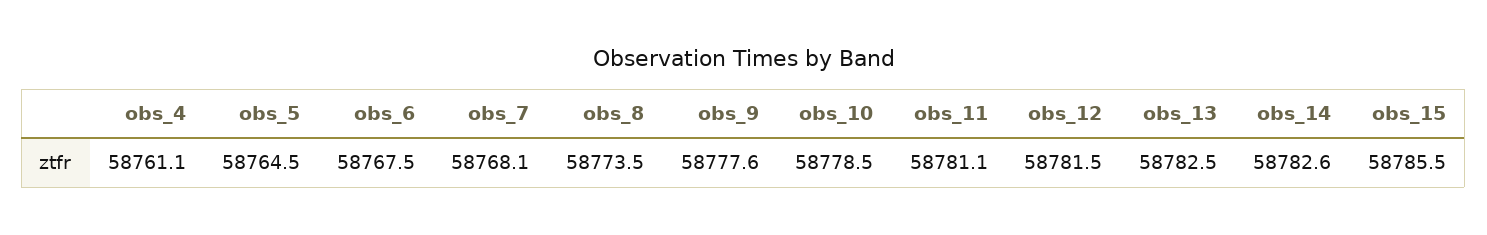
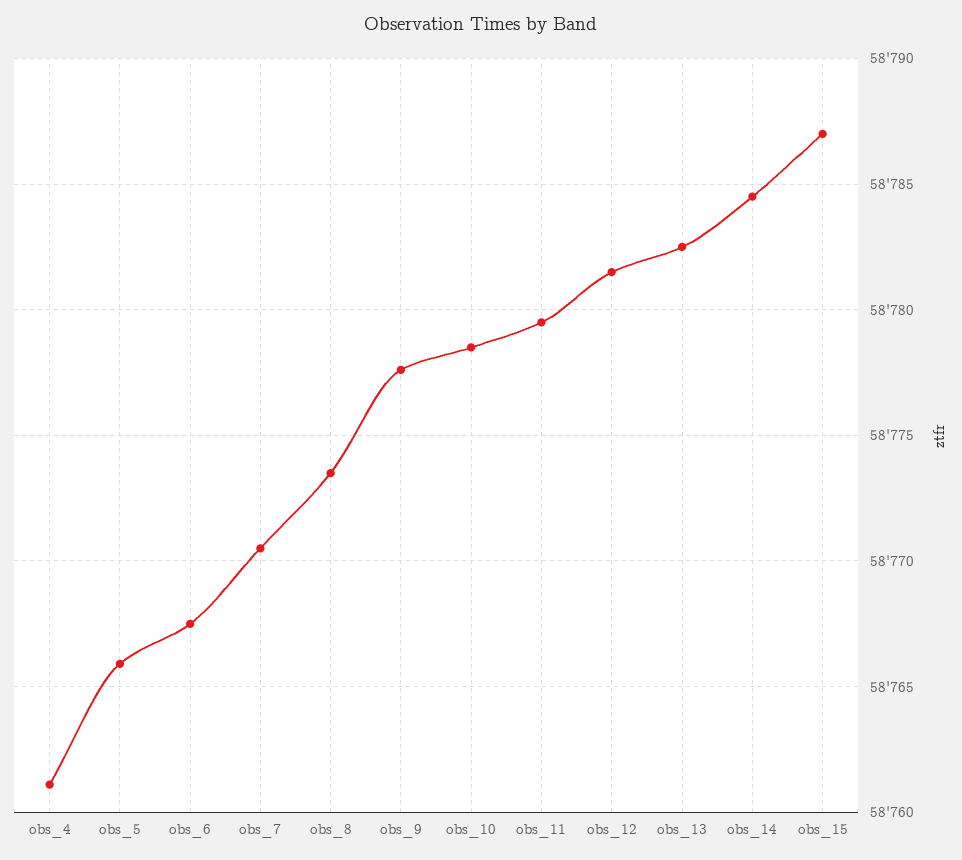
  {
    "obs_4": 58761.1,
-   "obs_5": 58764.5,
+   "obs_5": 58766,
    "obs_6": 58767.5,
-   "obs_7": 58768.1,
+   "obs_7": 58770.5,
    "obs_8": 58773.5,
    "obs_9": 58777.6,
    "obs_10": 58778.5,
-   "obs_11": 58781.1,
+   "obs_11": 58779.5,
    "obs_12": 58781.5,
    "obs_13": 58782.5,
-   "obs_14": 58782.6,
+   "obs_14": 58784.5,
-   "obs_15": 58785.5
+   "obs_15": 58787
  }

